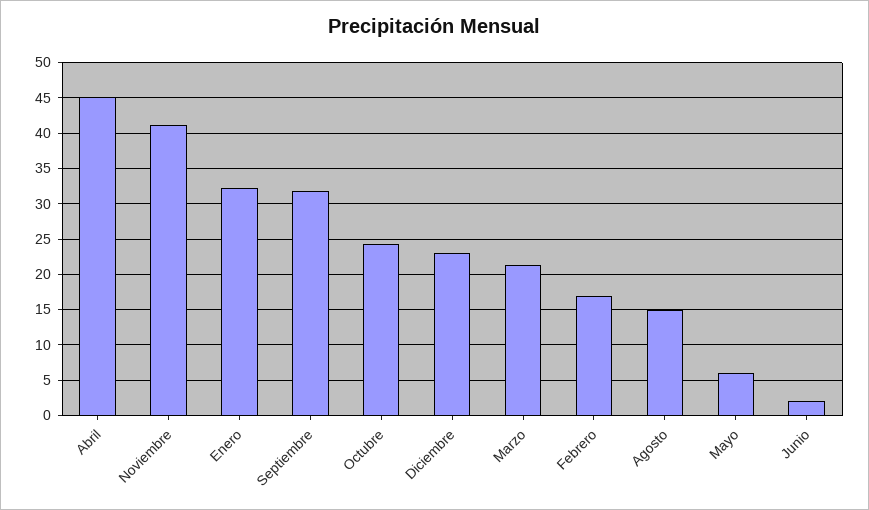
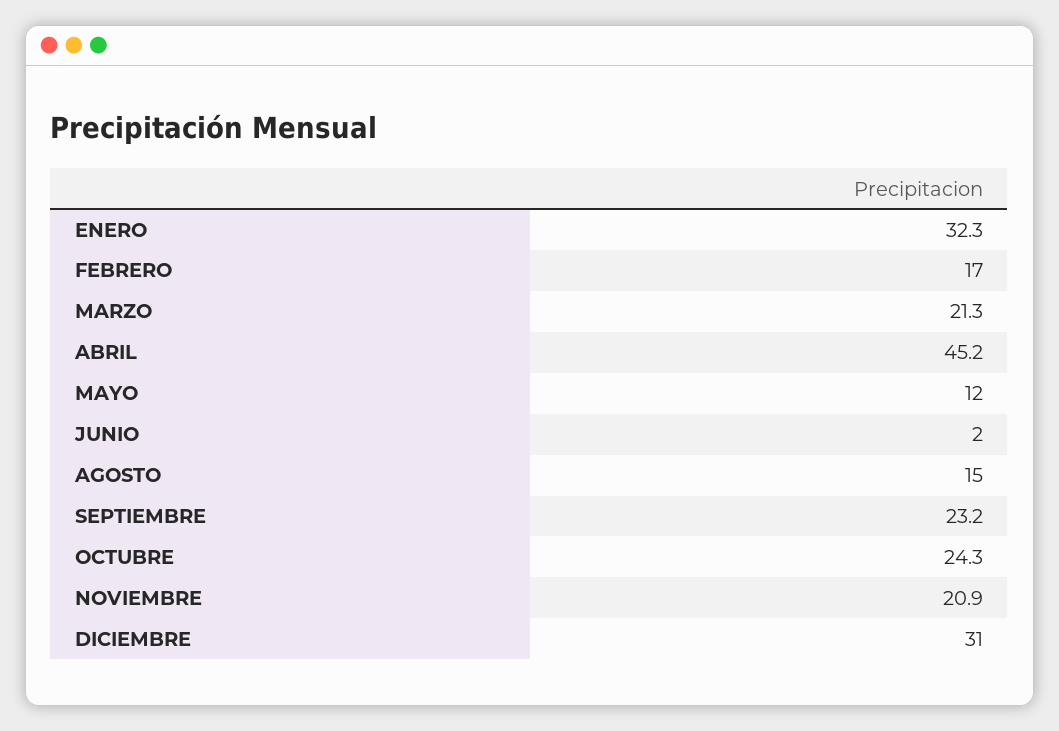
  {
    "Abril": 45.2,
-   "Noviembre": 41,
+   "Noviembre": 20.9,
    "Enero": 32.3,
-   "Septiembre": 32,
+   "Septiembre": 23.2,
    "Octubre": 24.3,
-   "Diciembre": 23,
+   "Diciembre": 31,
    "Marzo": 21.3,
    "Febrero": 17,
    "Agosto": 15,
-   "Mayo": 6,
+   "Mayo": 12,
    "Junio": 2
  }

